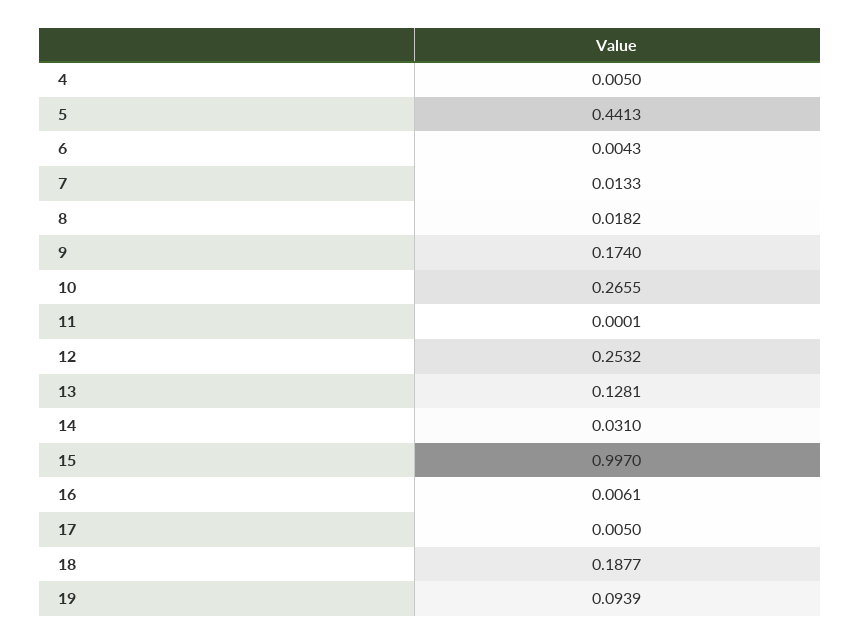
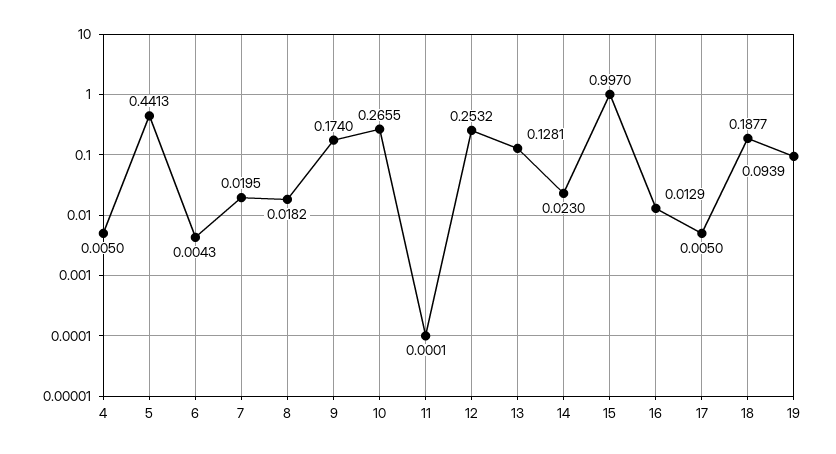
  {
    "4": 0.005,
    "5": 0.4413,
    "6": 0.0043,
-   "7": 0.0133,
+   "7": 0.0195,
    "8": 0.0182,
    "9": 0.174,
    "10": 0.2655,
    "11": 0.0001,
    "12": 0.2532,
    "13": 0.1281,
-   "14": 0.031,
+   "14": 0.023,
    "15": 0.997,
-   "16": 0.0061,
+   "16": 0.0129,
    "17": 0.005,
    "18": 0.1877,
    "19": 0.0939
  }

